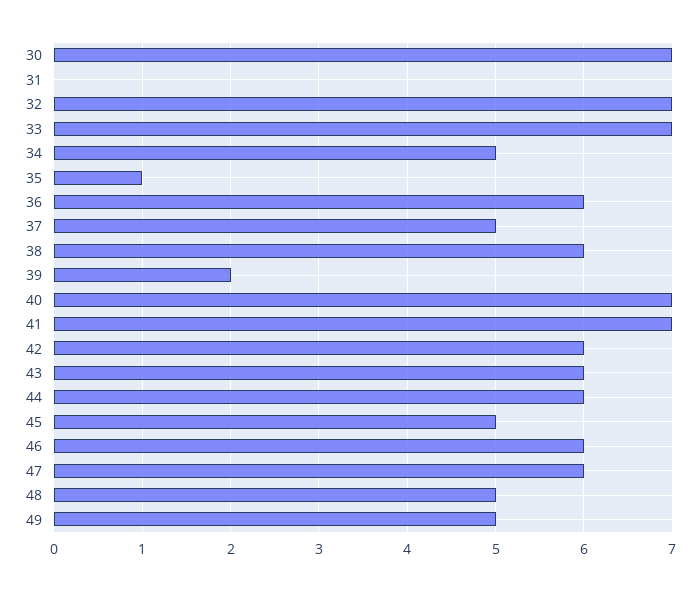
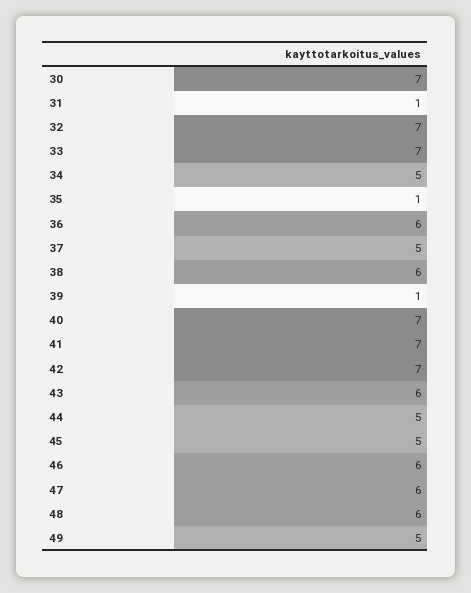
  {
    "30": 7,
-   "31": 0,
+   "31": 1,
    "32": 7,
    "33": 7,
    "34": 5,
    "35": 1,
    "36": 6,
    "37": 5,
    "38": 6,
-   "39": 2,
+   "39": 1,
    "40": 7,
    "41": 7,
-   "42": 6,
+   "42": 7,
    "43": 6,
-   "44": 6,
+   "44": 5,
    "45": 5,
    "46": 6,
    "47": 6,
-   "48": 5,
+   "48": 6,
    "49": 5
  }

